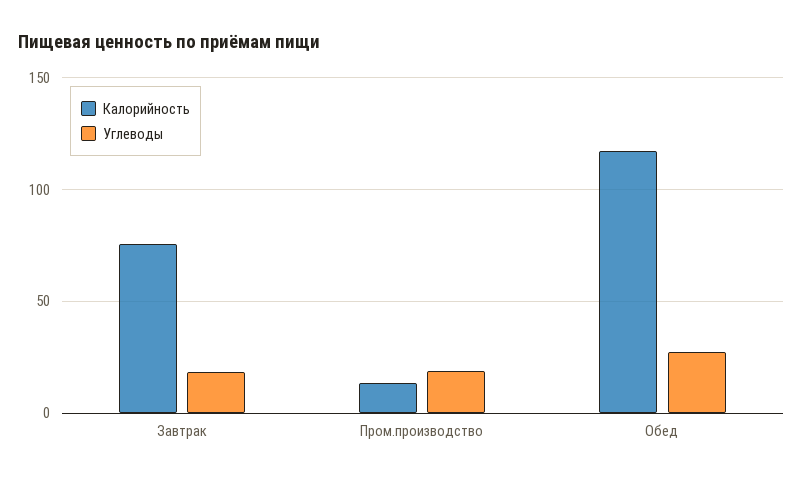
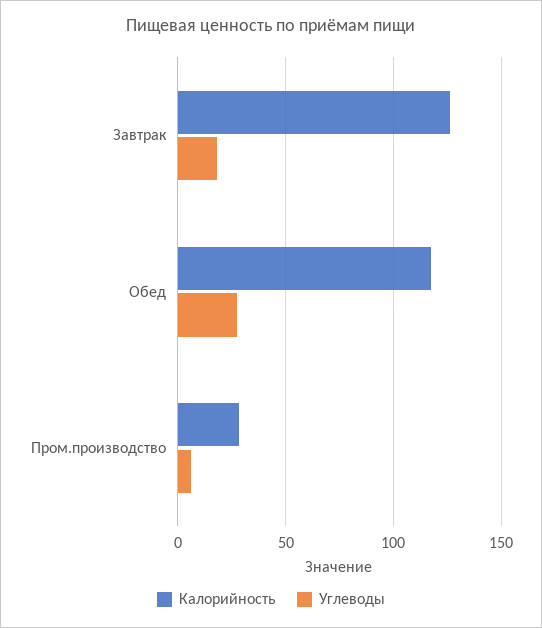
  {
    "Калорийность": {
-     "Завтрак": 75,
+     "Завтрак": 125,
-     "Пром.производство": 15,
+     "Пром.производство": 30,
      "Обед": 115
    },
    "Углеводы": {
      "Завтрак": 20,
-     "Пром.производство": 20,
+     "Пром.производство": 5,
      "Обед": 25
    }
  }

